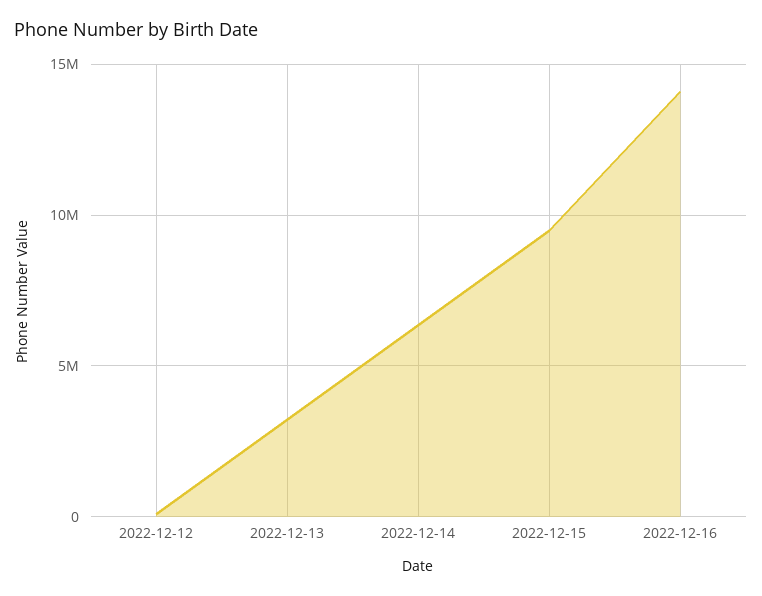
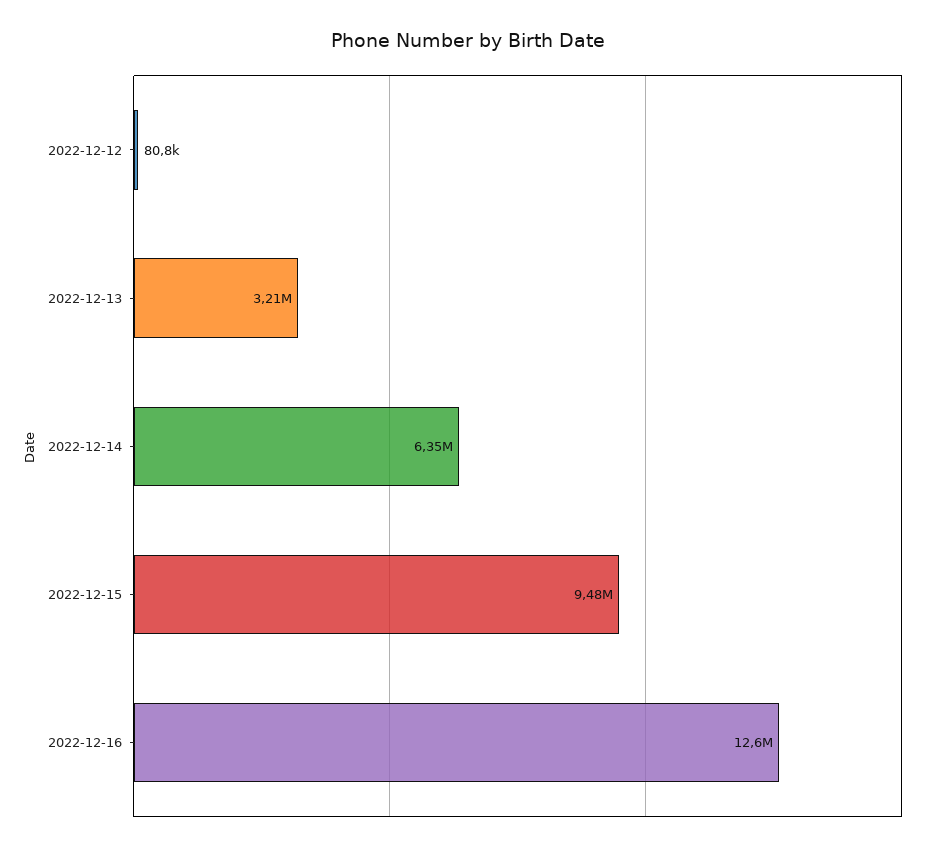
  {
    "2022-12-12": 80800,
    "2022-12-13": 3210000,
    "2022-12-14": 6350000,
    "2022-12-15": 9480000,
-   "2022-12-16": 14000000
+   "2022-12-16": 12600000
  }

